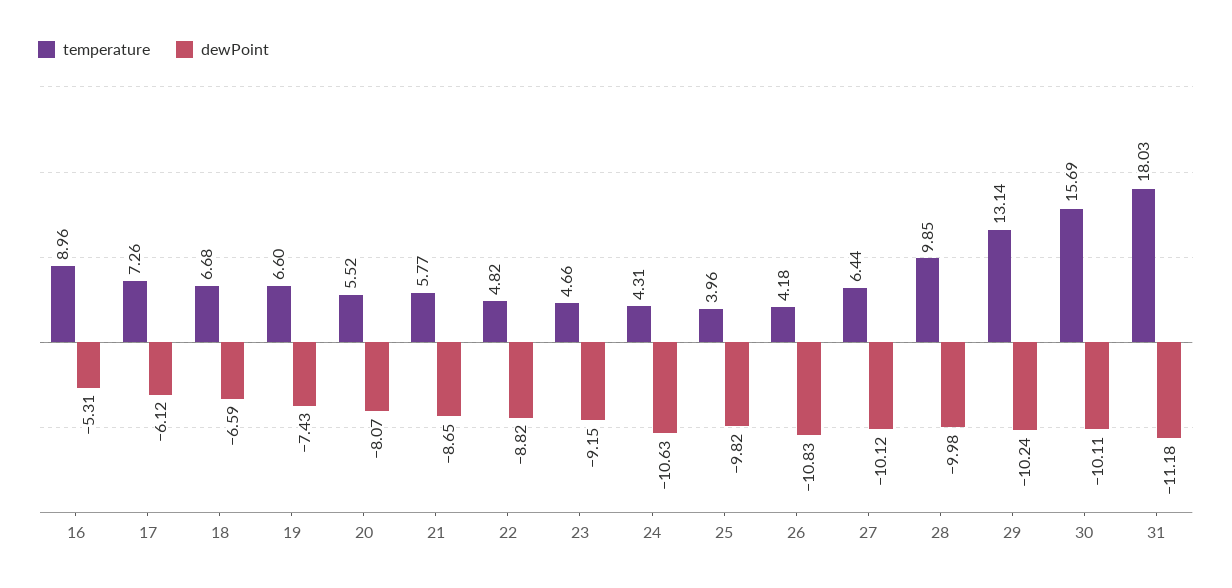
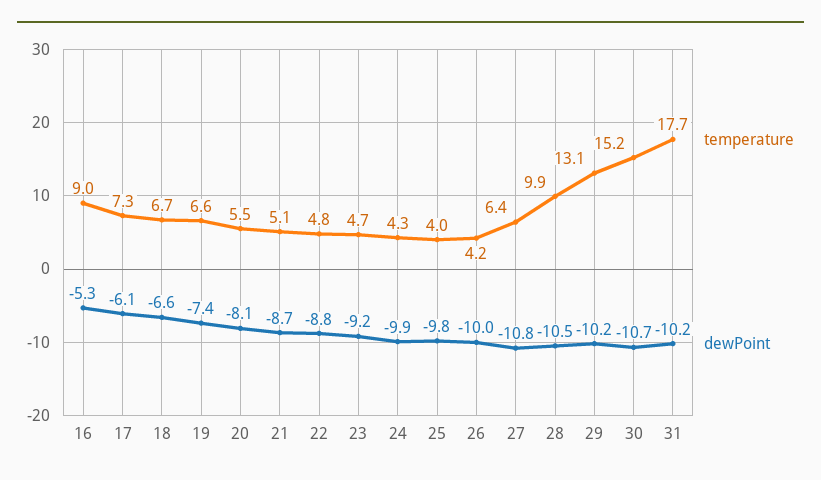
  {
    "temperature": {
      "16": 8.96,
      "17": 7.26,
      "18": 6.68,
      "19": 6.6,
      "20": 5.52,
-     "21": 5.77,
+     "21": 5.1,
      "22": 4.82,
      "23": 4.66,
      "24": 4.31,
      "25": 3.96,
      "26": 4.18,
      "27": 6.44,
      "28": 9.85,
      "29": 13.14,
-     "30": 15.69,
+     "30": 15.2,
-     "31": 18.03
+     "31": 17.7
    },
    "dewPoint": {
      "16": -5.31,
      "17": -6.12,
      "18": -6.59,
      "19": -7.43,
      "20": -8.07,
      "21": -8.65,
      "22": -8.82,
      "23": -9.15,
-     "24": -10.63,
+     "24": -9.9,
      "25": -9.82,
-     "26": -10.83,
+     "26": -10,
-     "27": -10.12,
+     "27": -10.8,
-     "28": -9.98,
+     "28": -10.5,
      "29": -10.24,
-     "30": -10.11,
+     "30": -10.7,
-     "31": -11.18
+     "31": -10.2
    }
  }

